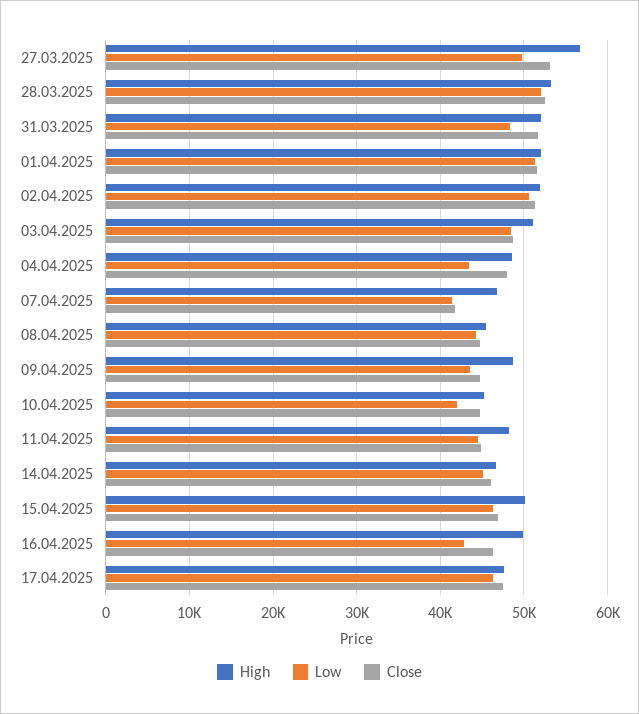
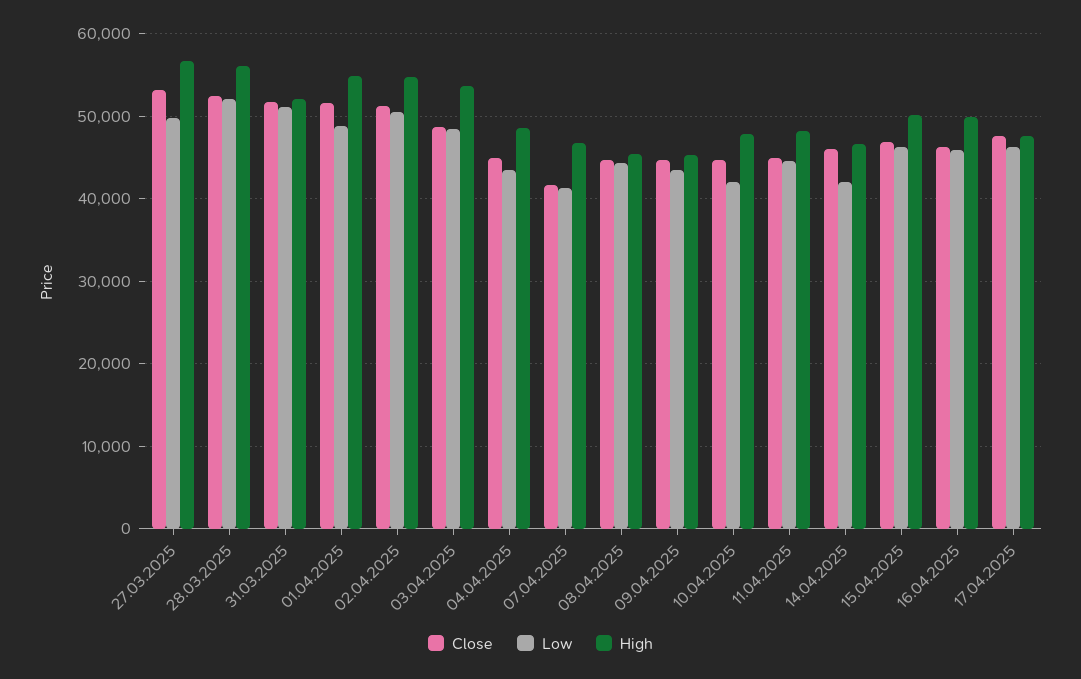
  {
    "High": {
      "27.03.2025": 57000,
-     "28.03.2025": 53000,
+     "28.03.2025": 56000,
      "31.03.2025": 52000,
-     "01.04.2025": 52000,
+     "01.04.2025": 55000,
-     "02.04.2025": 52000,
+     "02.04.2025": 55000,
-     "03.04.2025": 51000,
+     "03.04.2025": 54000,
      "04.04.2025": 49000,
      "07.04.2025": 47000,
      "08.04.2025": 45000,
-     "09.04.2025": 49000,
+     "09.04.2025": 45000,
-     "10.04.2025": 45000,
+     "10.04.2025": 48000,
      "11.04.2025": 48000,
      "14.04.2025": 47000,
      "15.04.2025": 50000,
      "16.04.2025": 50000,
      "17.04.2025": 48000
    },
    "Low": {
      "27.03.2025": 50000,
      "28.03.2025": 52000,
-     "31.03.2025": 48000,
+     "31.03.2025": 51000,
-     "01.04.2025": 51000,
+     "01.04.2025": 49000,
      "02.04.2025": 51000,
      "03.04.2025": 48000,
      "04.04.2025": 43000,
      "07.04.2025": 41000,
      "08.04.2025": 44000,
      "09.04.2025": 44000,
      "10.04.2025": 42000,
      "11.04.2025": 45000,
-     "14.04.2025": 45000,
+     "14.04.2025": 42000,
      "15.04.2025": 46000,
-     "16.04.2025": 43000,
+     "16.04.2025": 46000,
      "17.04.2025": 46000
    },
    "Close": {
      "27.03.2025": 53000,
      "28.03.2025": 53000,
      "31.03.2025": 52000,
      "01.04.2025": 52000,
      "02.04.2025": 51000,
      "03.04.2025": 49000,
-     "04.04.2025": 48000,
+     "04.04.2025": 45000,
      "07.04.2025": 42000,
      "08.04.2025": 45000,
      "09.04.2025": 45000,
      "10.04.2025": 45000,
      "11.04.2025": 45000,
      "14.04.2025": 46000,
      "15.04.2025": 47000,
      "16.04.2025": 46000,
      "17.04.2025": 48000
    }
  }

